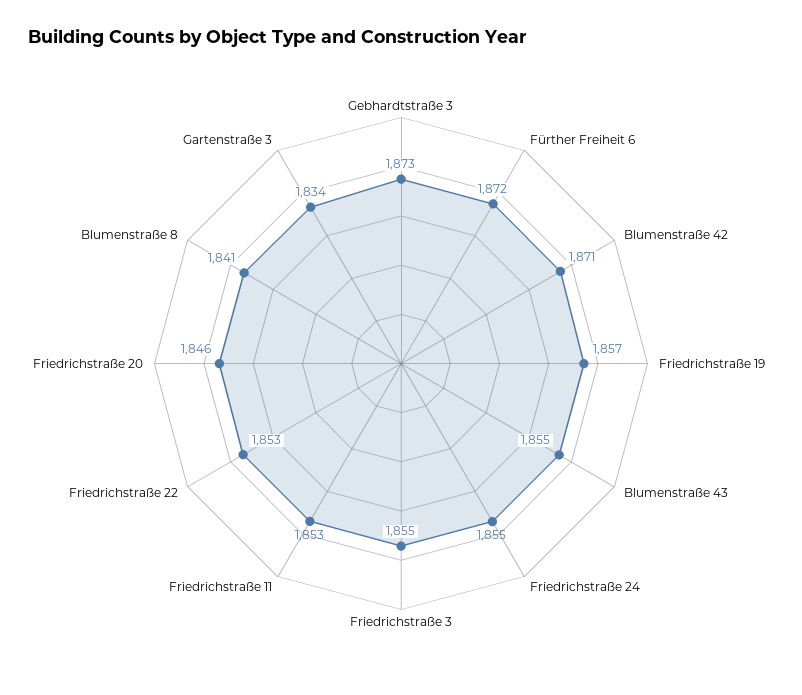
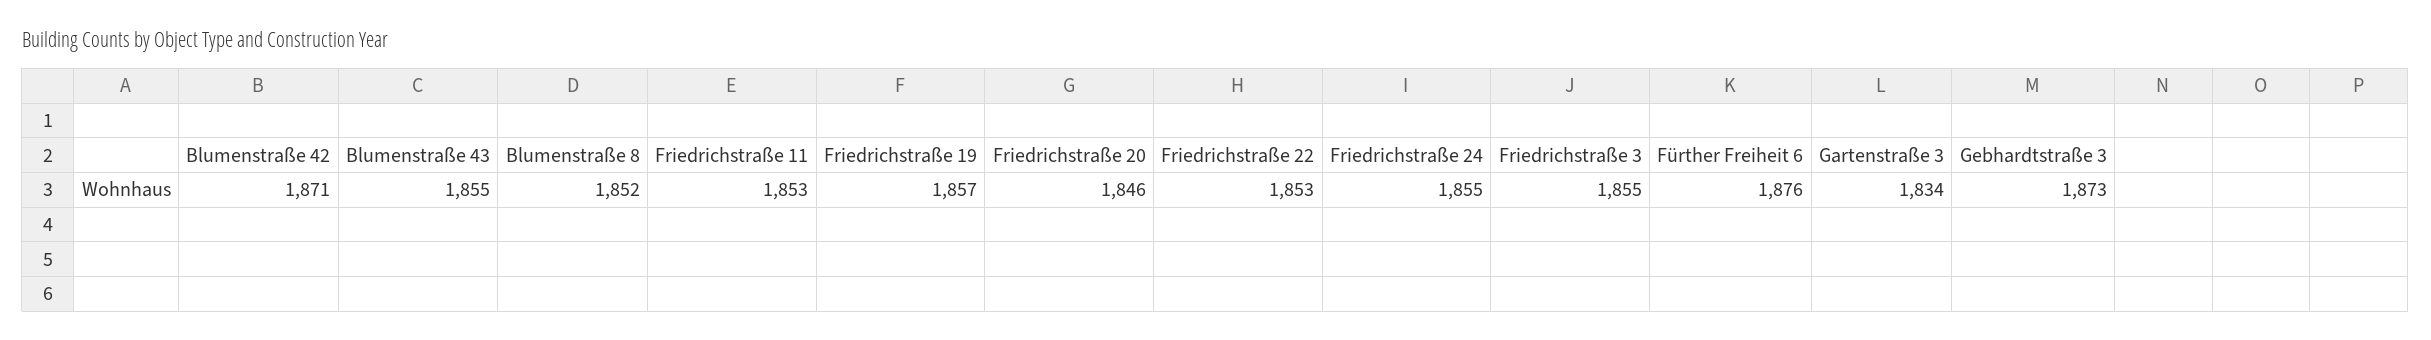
  {
    "Gebhardtstraße 3": 1873,
-   "Fürther Freiheit 6": 1872,
+   "Fürther Freiheit 6": 1876,
    "Blumenstraße 42": 1871,
    "Friedrichstraße 19": 1857,
    "Blumenstraße 43": 1855,
    "Friedrichstraße 24": 1855,
    "Friedrichstraße 3": 1855,
    "Friedrichstraße 11": 1853,
    "Friedrichstraße 22": 1853,
    "Friedrichstraße 20": 1846,
-   "Blumenstraße 8": 1841,
+   "Blumenstraße 8": 1852,
    "Gartenstraße 3": 1834
  }

